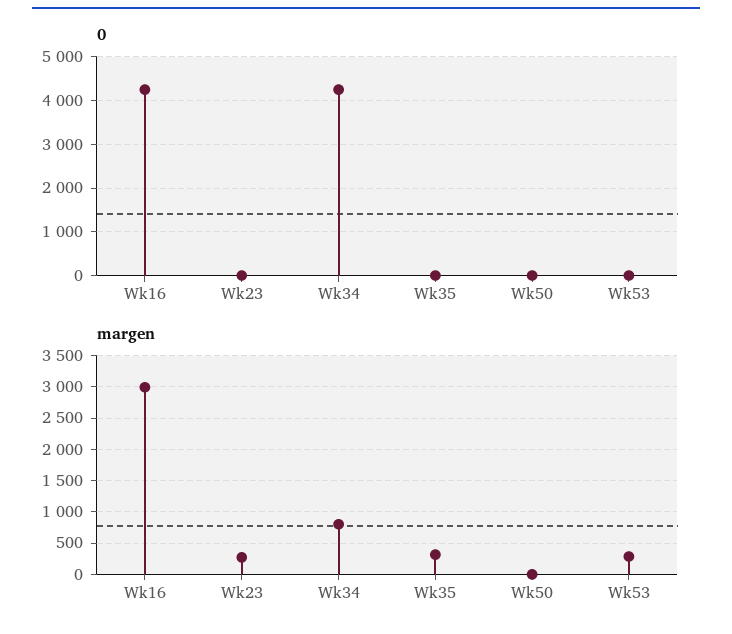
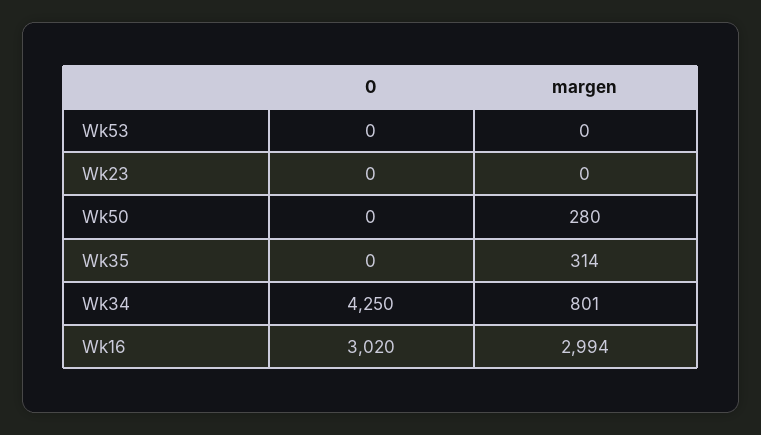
  {
    "0": {
-     "Wk16": 4200,
+     "Wk16": 3020,
      "Wk23": 0,
      "Wk34": 4250,
      "Wk35": 0,
      "Wk50": 0,
      "Wk53": 0
    },
    "margen": {
      "Wk16": 2994,
-     "Wk23": 300,
+     "Wk23": 0,
      "Wk34": 801,
      "Wk35": 314,
-     "Wk50": 0,
+     "Wk50": 280,
-     "Wk53": 300
+     "Wk53": 0
    }
  }

